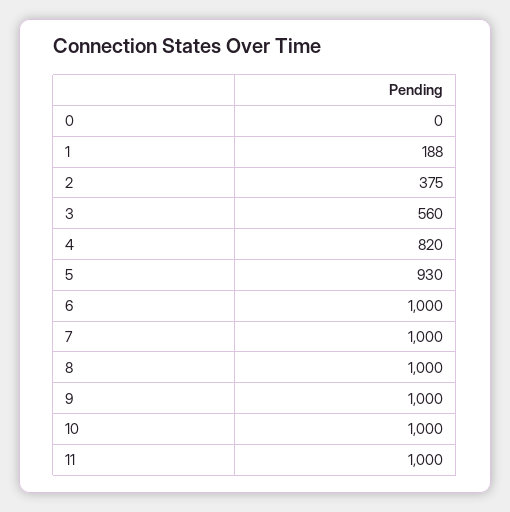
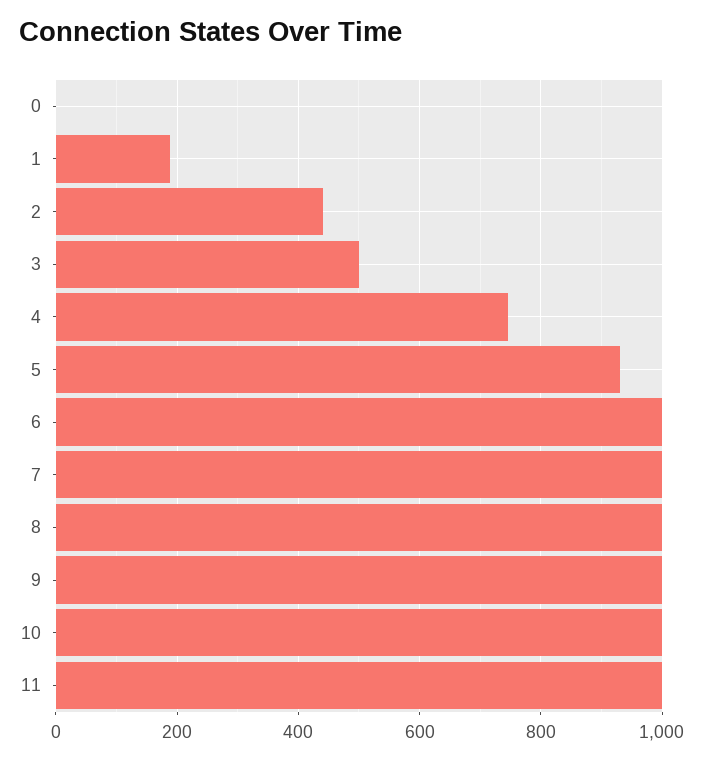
  {
    "0": 0,
    "1": 188,
-   "2": 375,
+   "2": 440,
-   "3": 560,
+   "3": 500,
-   "4": 820,
+   "4": 740,
    "5": 930,
    "6": 1000,
    "7": 1000,
    "8": 1000,
    "9": 1000,
    "10": 1000,
    "11": 1000
  }

